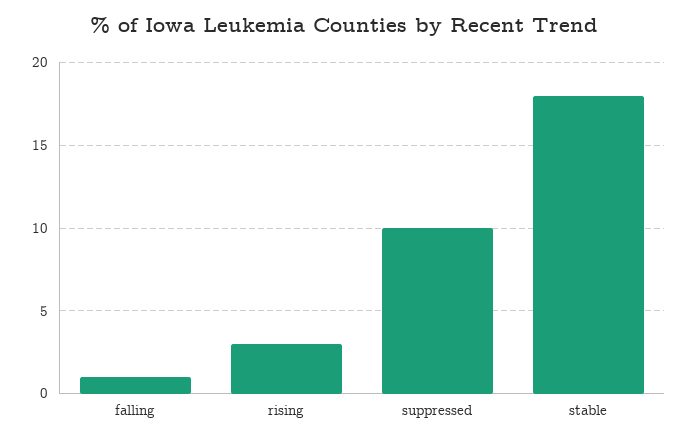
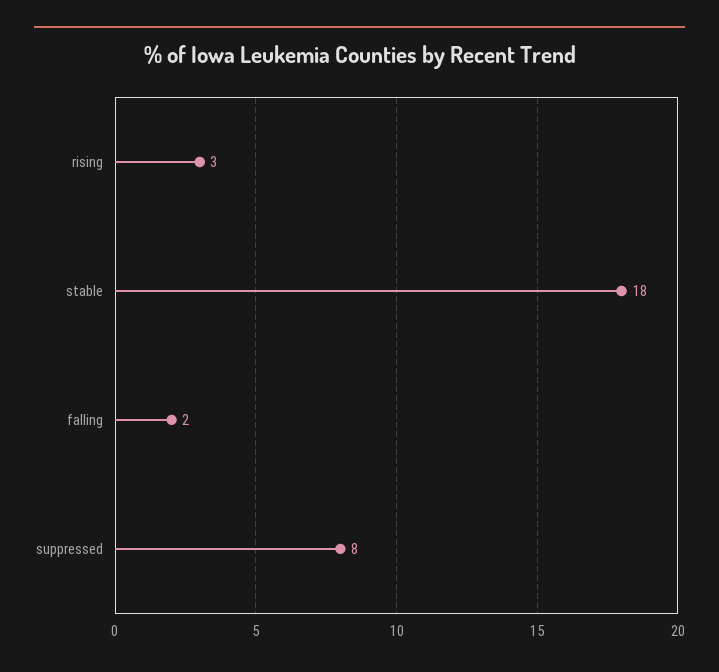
  {
-   "falling": 1,
+   "falling": 2,
    "rising": 3,
-   "suppressed": 10,
+   "suppressed": 8,
    "stable": 18
  }

